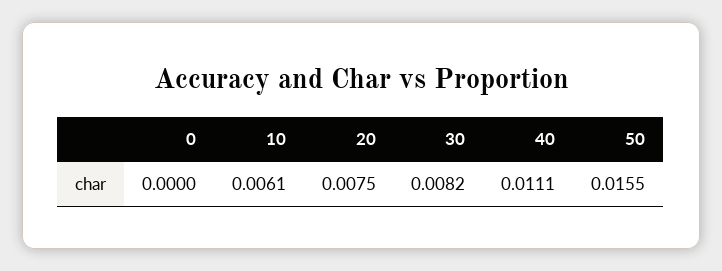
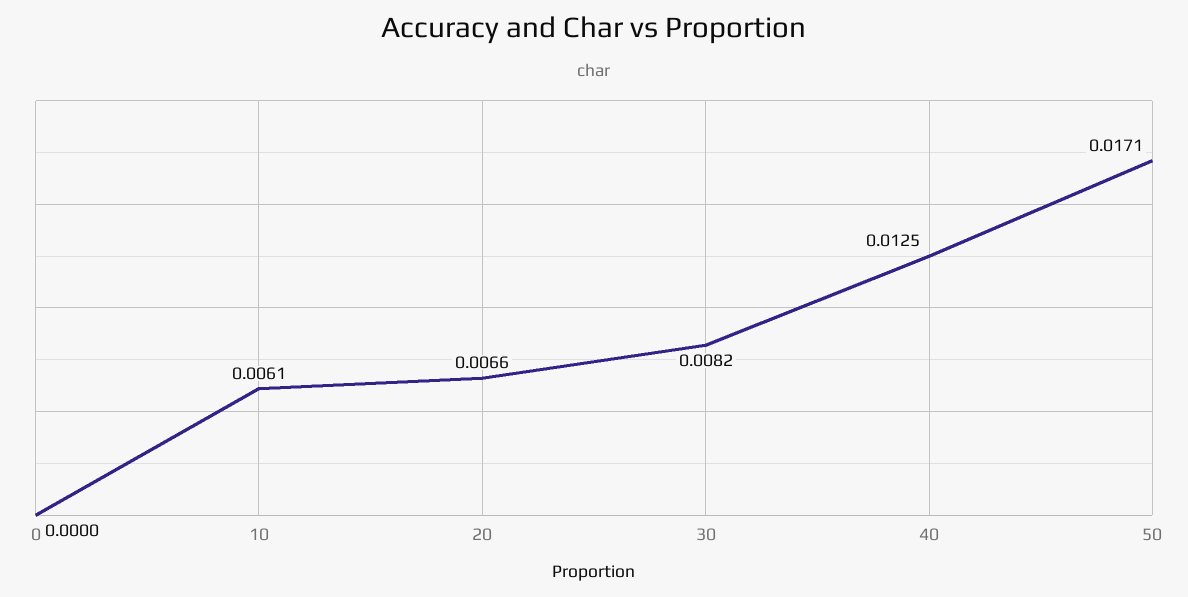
  {
    "0": 0,
    "10": 0.0061,
-   "20": 0.0075,
+   "20": 0.0066,
    "30": 0.0082,
-   "40": 0.0111,
+   "40": 0.0125,
-   "50": 0.0155
+   "50": 0.0171
  }

